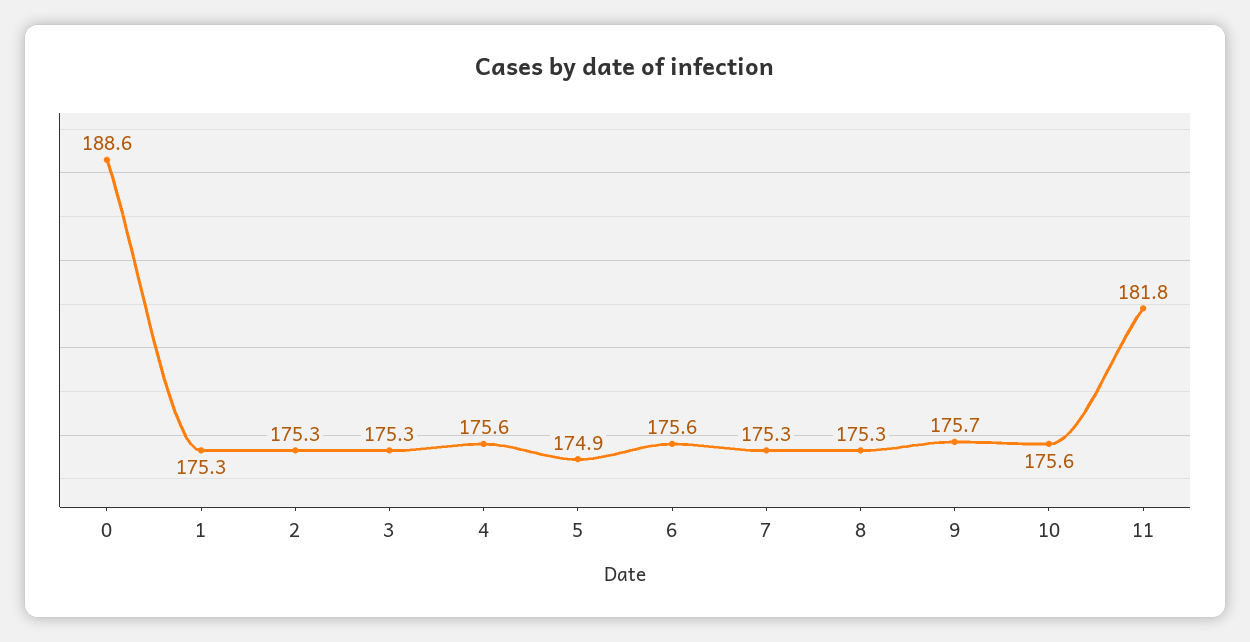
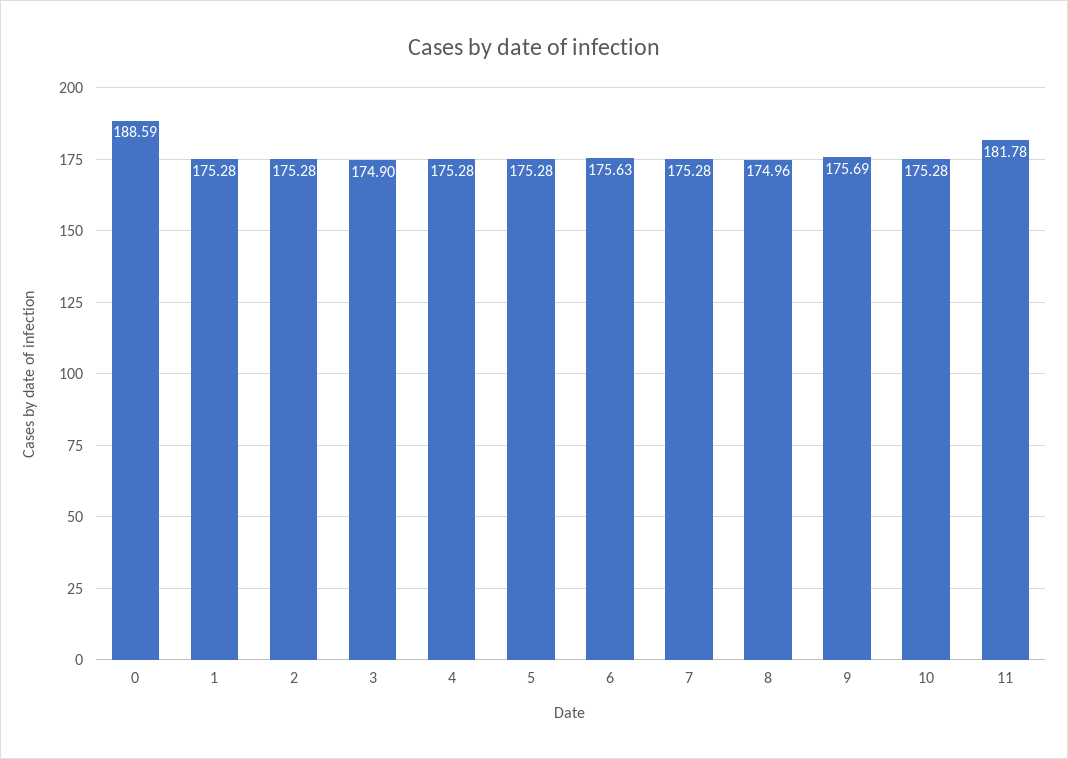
  {
    "0": 188.59,
    "1": 175.28,
    "2": 175.28,
-   "3": 175.3,
+   "3": 174.9,
-   "4": 175.6,
+   "4": 175.28,
-   "5": 174.9,
+   "5": 175.28,
    "6": 175.63,
    "7": 175.28,
-   "8": 175.3,
+   "8": 174.96,
    "9": 175.69,
-   "10": 175.6,
+   "10": 175.28,
    "11": 181.78
  }

